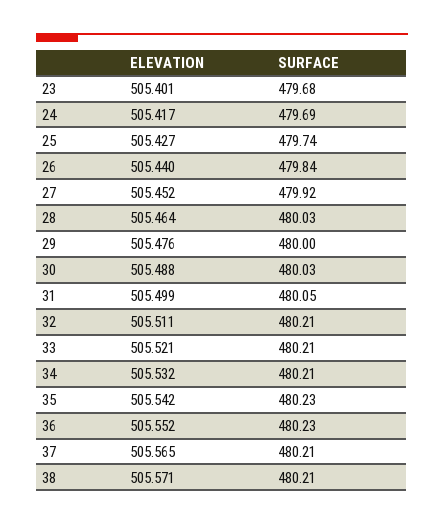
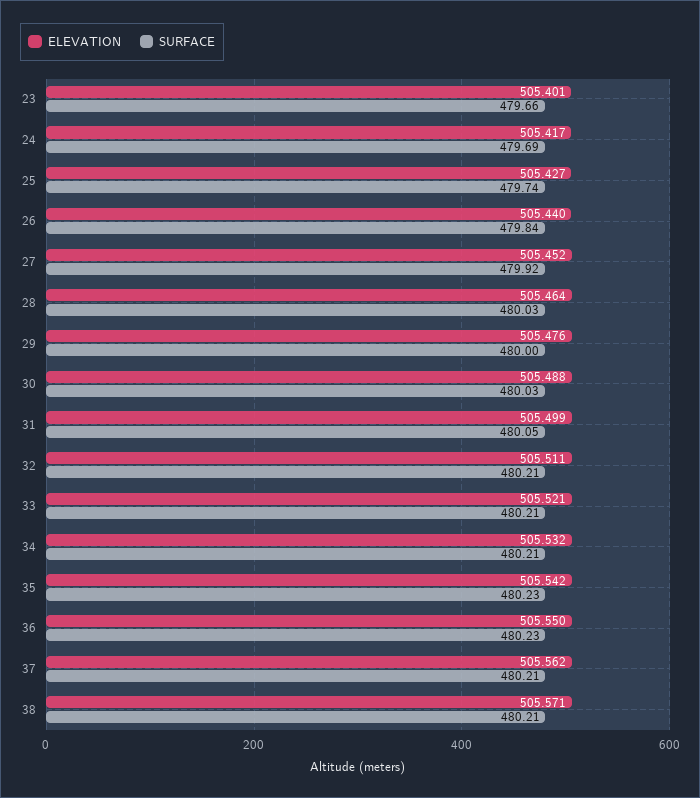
  {
    "ELEVATION": {
      "23": 505.401,
      "24": 505.417,
      "25": 505.427,
      "26": 505.44,
      "27": 505.452,
      "28": 505.464,
      "29": 505.476,
      "30": 505.488,
      "31": 505.499,
      "32": 505.511,
      "33": 505.521,
      "34": 505.532,
      "35": 505.542,
-     "36": 505.552,
+     "36": 505.55,
-     "37": 505.565,
+     "37": 505.562,
      "38": 505.571
    },
    "SURFACE": {
-     "23": 479.68,
+     "23": 479.66,
      "24": 479.69,
      "25": 479.74,
      "26": 479.84,
      "27": 479.92,
      "28": 480.03,
      "29": 480,
      "30": 480.03,
      "31": 480.05,
      "32": 480.21,
      "33": 480.21,
      "34": 480.21,
      "35": 480.23,
      "36": 480.23,
      "37": 480.21,
      "38": 480.21
    }
  }

